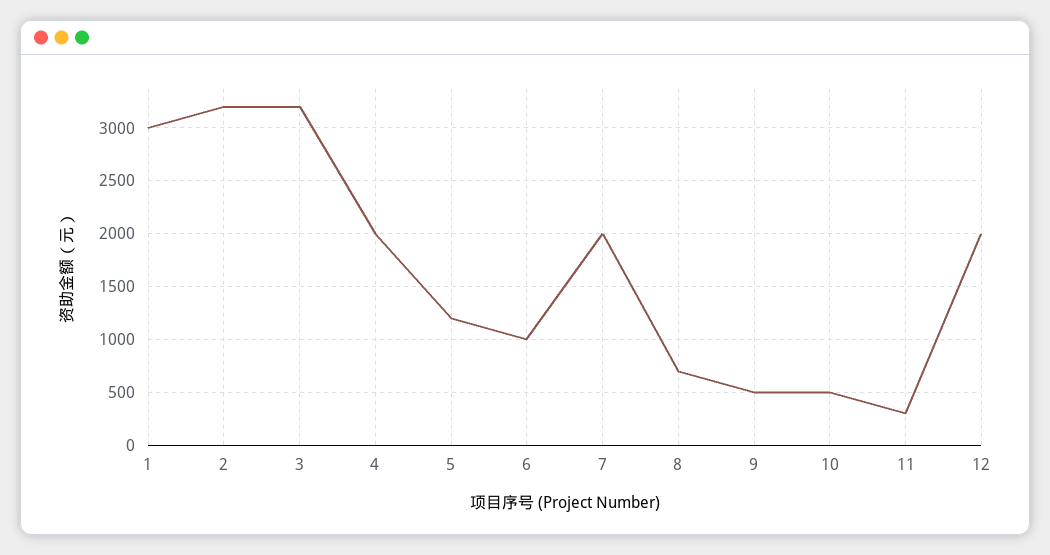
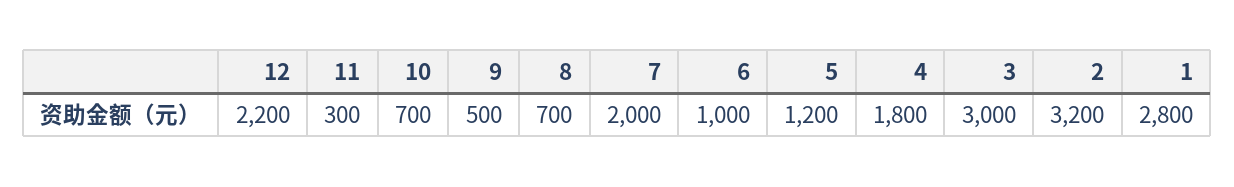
  {
-   "1": 3000,
+   "1": 2800,
    "2": 3200,
-   "3": 3200,
+   "3": 3000,
-   "4": 2000,
+   "4": 1800,
    "5": 1200,
    "6": 1000,
    "7": 2000,
    "8": 700,
    "9": 500,
-   "10": 500,
+   "10": 700,
    "11": 300,
-   "12": 2000
+   "12": 2200
  }

